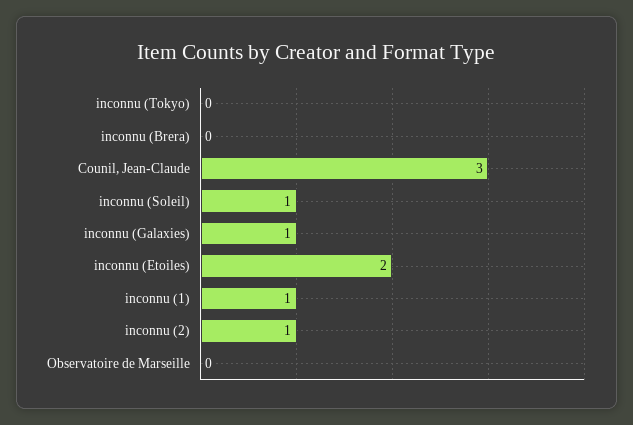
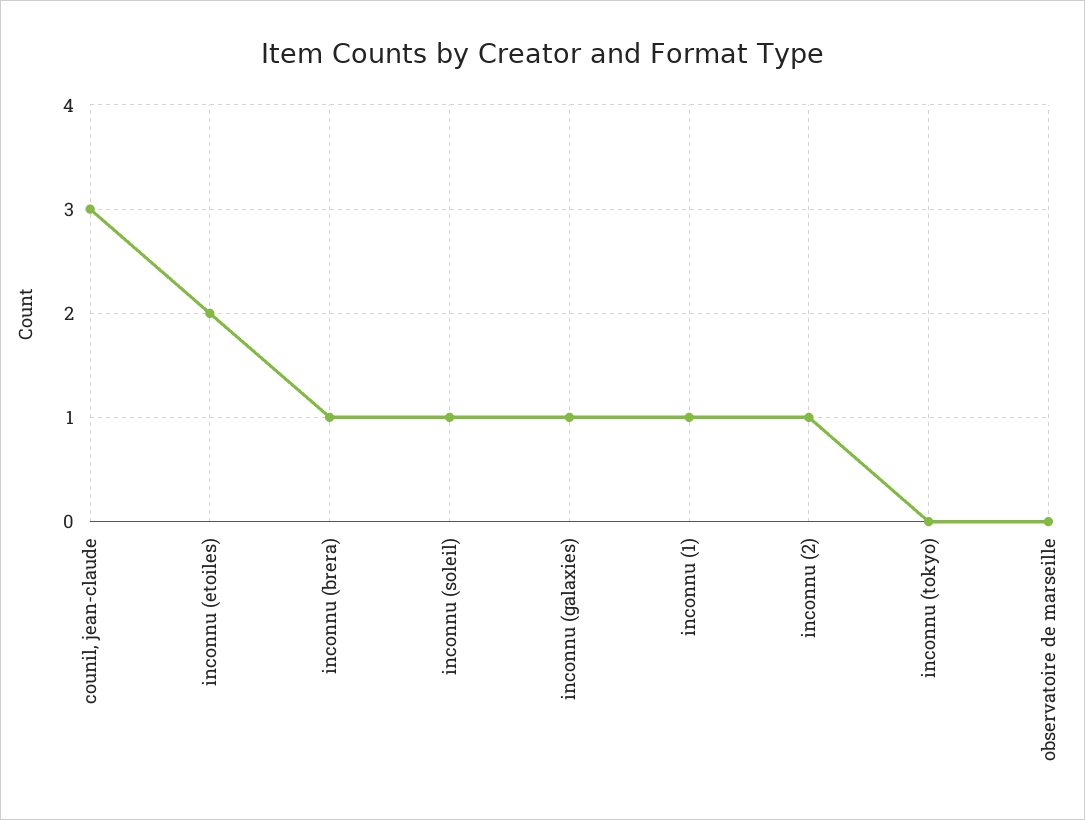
  {
    "inconnu (Tokyo)": 0,
-   "inconnu (Brera)": 0,
+   "inconnu (Brera)": 1,
    "Counil, Jean-Claude": 3,
    "inconnu (Soleil)": 1,
    "inconnu (Galaxies)": 1,
    "inconnu (Etoiles)": 2,
    "inconnu (1)": 1,
    "inconnu (2)": 1,
    "Observatoire de Marseille": 0
  }

